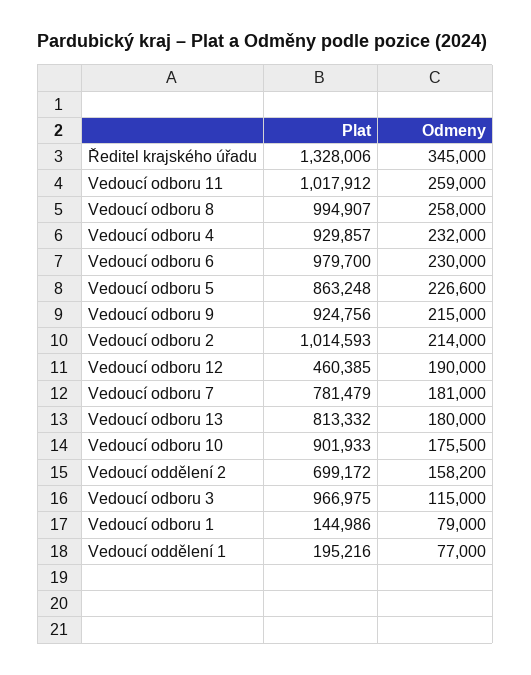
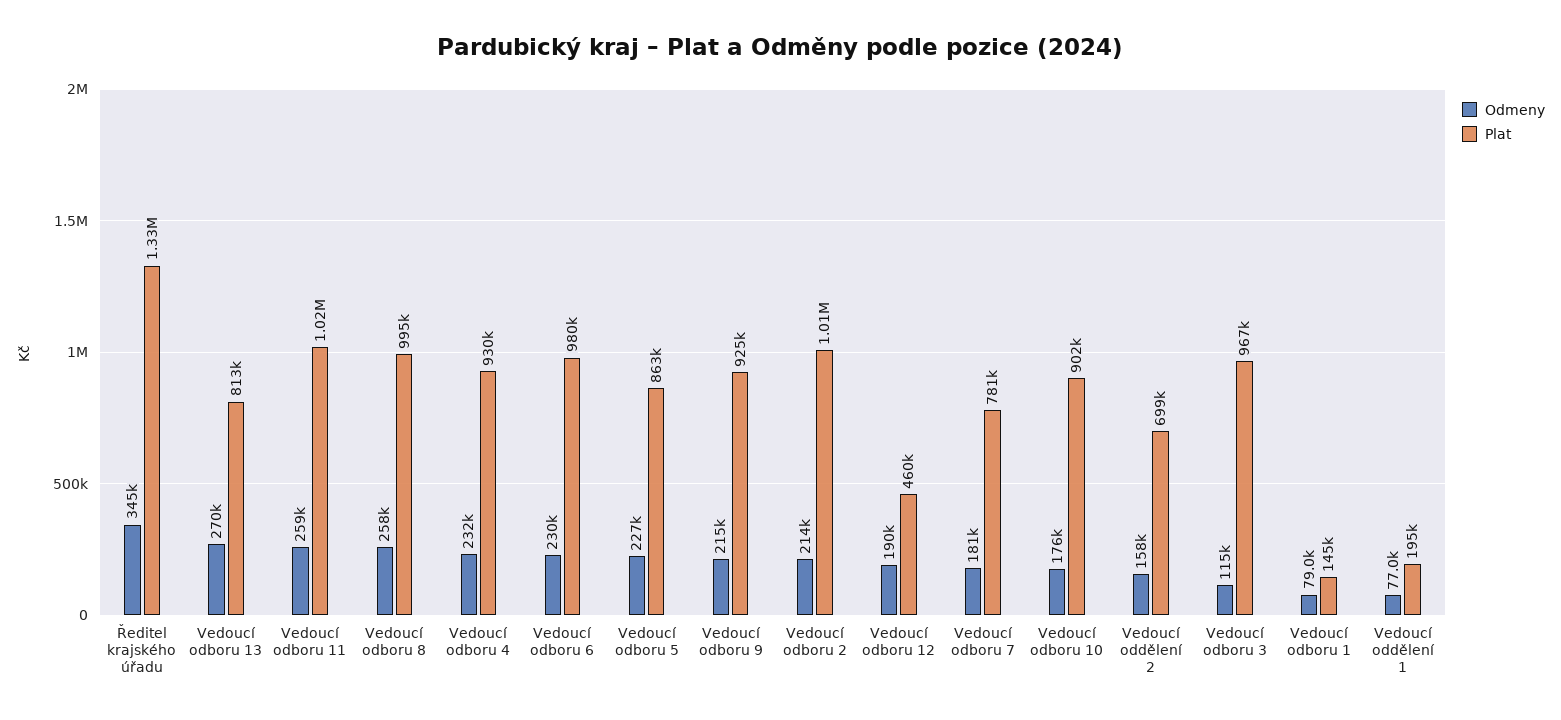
  {
    "Plat": {
      "Ředitel krajského úřadu": 1328006,
      "Vedoucí odboru 11": 1017912,
      "Vedoucí odboru 8": 994907,
      "Vedoucí odboru 4": 929857,
      "Vedoucí odboru 6": 979700,
      "Vedoucí odboru 5": 863248,
      "Vedoucí odboru 9": 924756,
      "Vedoucí odboru 2": 1014593,
      "Vedoucí odboru 12": 460385,
      "Vedoucí odboru 7": 781479,
      "Vedoucí odboru 13": 813332,
      "Vedoucí odboru 10": 901933,
      "Vedoucí oddělení 2": 699172,
      "Vedoucí odboru 3": 966975,
      "Vedoucí odboru 1": 144986,
      "Vedoucí oddělení 1": 195216
    },
    "Odmeny": {
      "Ředitel krajského úřadu": 345000,
      "Vedoucí odboru 11": 259000,
      "Vedoucí odboru 8": 258000,
      "Vedoucí odboru 4": 232000,
      "Vedoucí odboru 6": 230000,
      "Vedoucí odboru 5": 226600,
      "Vedoucí odboru 9": 215000,
      "Vedoucí odboru 2": 214000,
      "Vedoucí odboru 12": 190000,
      "Vedoucí odboru 7": 181000,
-     "Vedoucí odboru 13": 180000,
+     "Vedoucí odboru 13": 270000,
      "Vedoucí odboru 10": 175500,
      "Vedoucí oddělení 2": 158200,
      "Vedoucí odboru 3": 115000,
      "Vedoucí odboru 1": 79000,
      "Vedoucí oddělení 1": 77000
    }
  }

